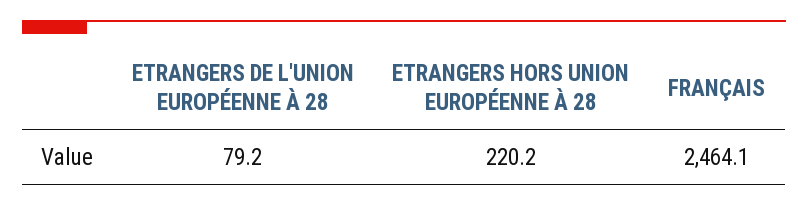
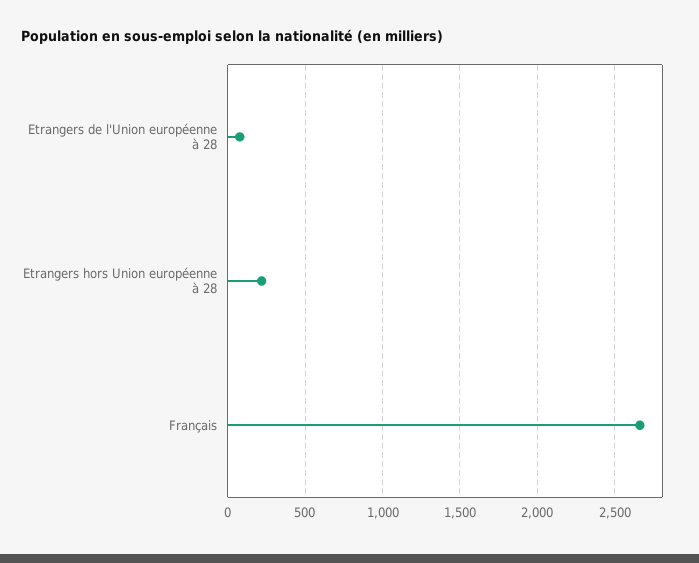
  {
    "ETRANGERS DE L'UNION EUROPÉENNE À 28": 79.2,
    "ETRANGERS HORS UNION EUROPÉENNE À 28": 220.2,
-   "FRANÇAIS": 2464.1
+   "FRANÇAIS": 2650
  }

